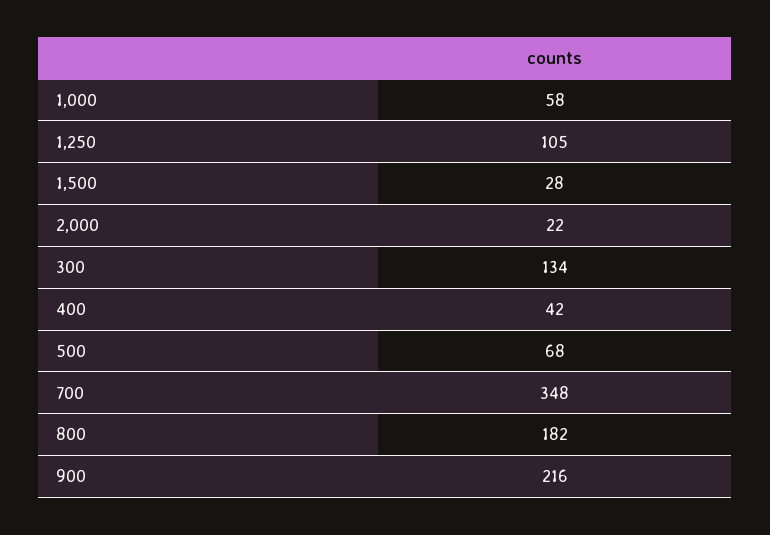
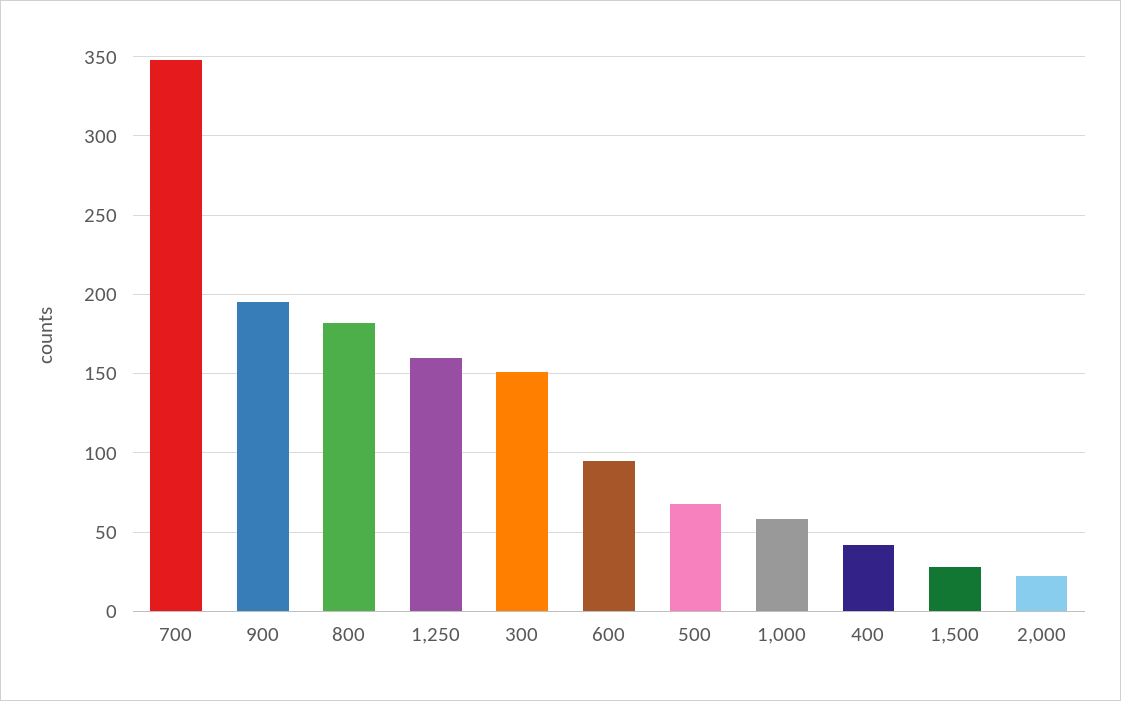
  {
    "1,000": 58,
-   "1,250": 105,
+   "1,250": 160,
    "1,500": 28,
    "2,000": 22,
-   "300": 134,
+   "300": 150,
    "400": 42,
    "500": 68,
    "700": 348,
    "800": 182,
-   "900": 216
+   "900": 195,
+   "600": 95
  }

